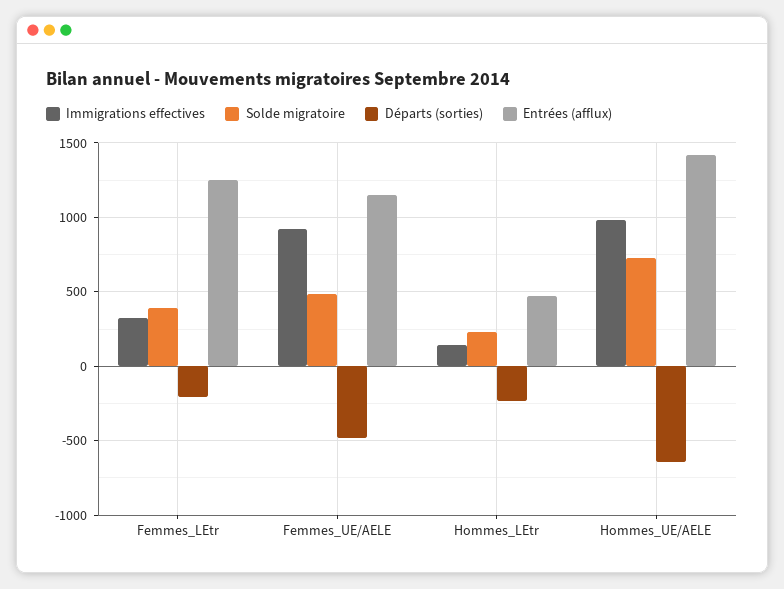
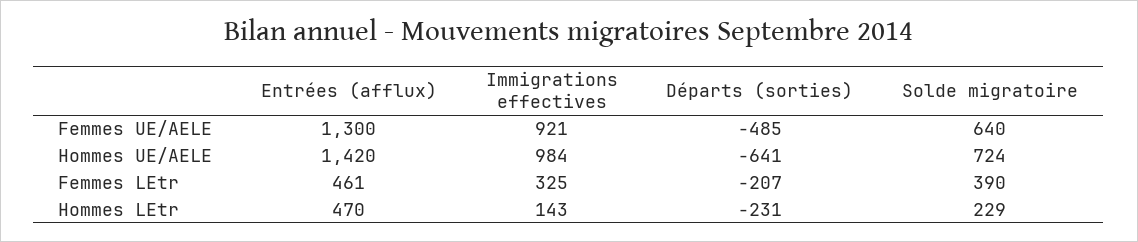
  {
    "Immigrations effectives": {
      "Femmes_LEtr": 325,
      "Femmes_UE/AELE": 921,
      "Hommes_LEtr": 143,
      "Hommes_UE/AELE": 984
    },
    "Solde migratoire": {
      "Femmes_LEtr": 390,
-     "Femmes_UE/AELE": 500,
+     "Femmes_UE/AELE": 640,
      "Hommes_LEtr": 229,
      "Hommes_UE/AELE": 724
    },
    "Départs (sorties)": {
      "Femmes_LEtr": -207,
      "Femmes_UE/AELE": -485,
      "Hommes_LEtr": -231,
      "Hommes_UE/AELE": -641
    },
    "Entrées (afflux)": {
-     "Femmes_LEtr": 1250,
+     "Femmes_LEtr": 461,
-     "Femmes_UE/AELE": 1150,
+     "Femmes_UE/AELE": 1300,
      "Hommes_LEtr": 470,
      "Hommes_UE/AELE": 1420
    }
  }

